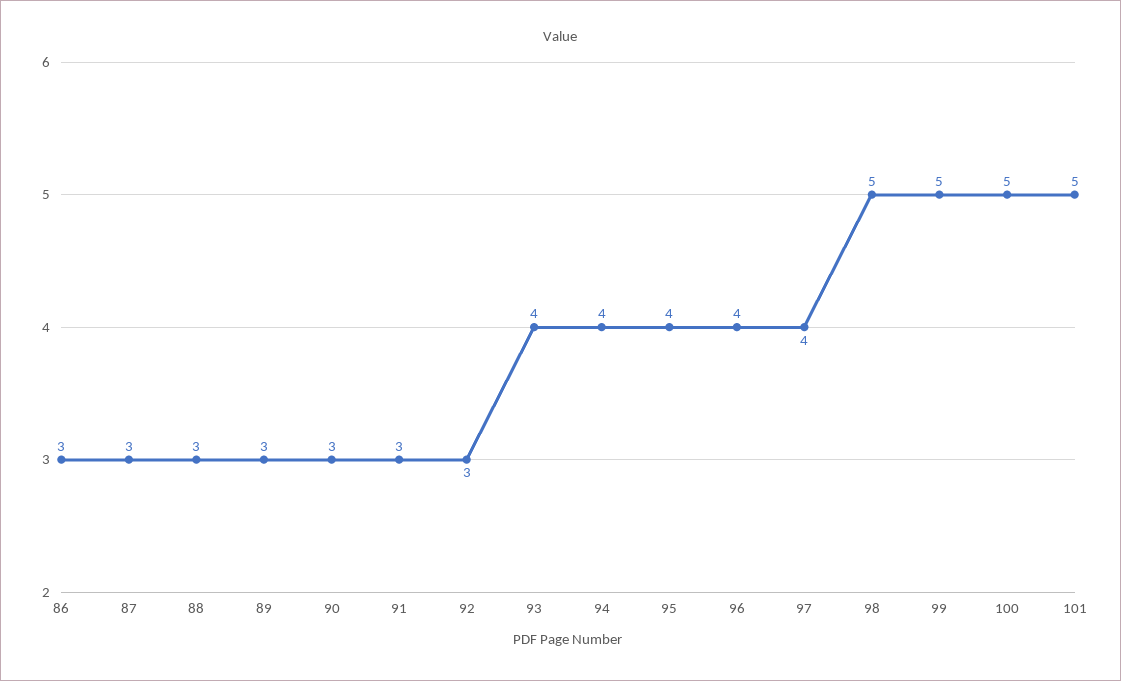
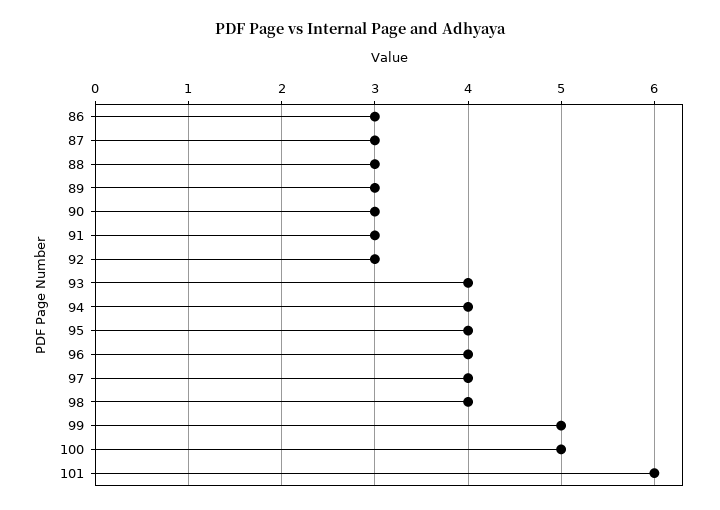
  {
    "86": 3,
    "87": 3,
    "88": 3,
    "89": 3,
    "90": 3,
    "91": 3,
    "92": 3,
    "93": 4,
    "94": 4,
    "95": 4,
    "96": 4,
    "97": 4,
-   "98": 5,
+   "98": 4,
    "99": 5,
    "100": 5,
-   "101": 5
+   "101": 6
  }

